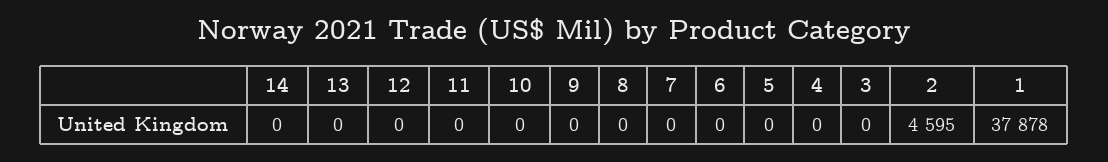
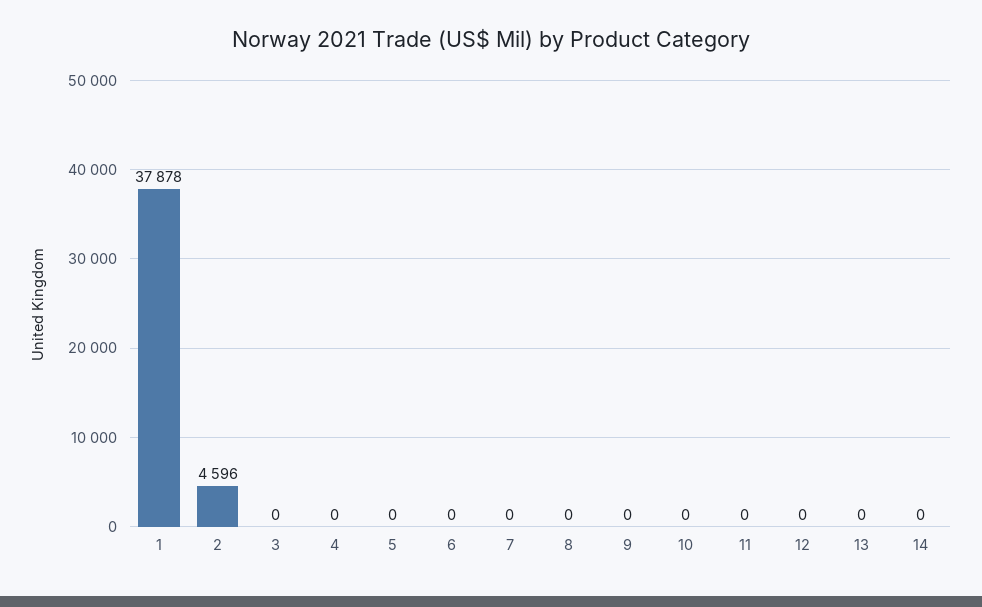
  {
    "14": 0,
    "13": 0,
    "12": 0,
    "11": 0,
    "10": 0,
    "9": 0,
    "8": 0,
    "7": 0,
    "6": 0,
    "5": 0,
    "4": 0,
    "3": 0,
-   "2": 4595,
+   "2": 4596,
    "1": 37878
  }

